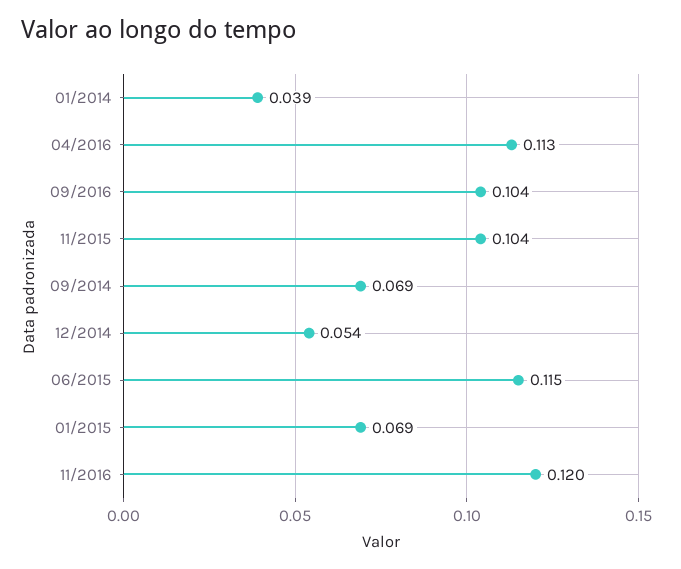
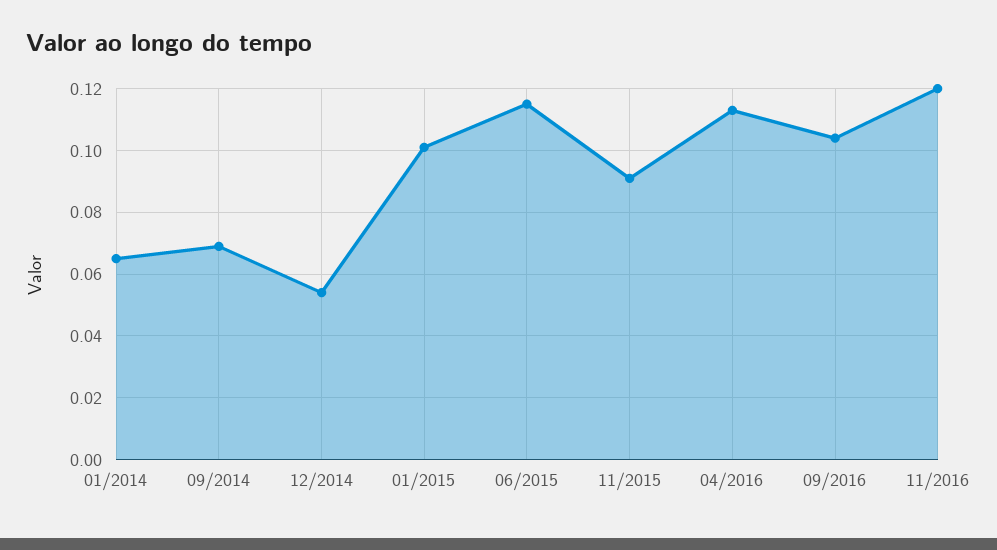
  {
-   "01/2014": 0.039,
+   "01/2014": 0.065,
    "04/2016": 0.113,
    "09/2016": 0.104,
-   "11/2015": 0.104,
+   "11/2015": 0.09,
    "09/2014": 0.069,
    "12/2014": 0.054,
    "06/2015": 0.115,
-   "01/2015": 0.069,
+   "01/2015": 0.1,
    "11/2016": 0.12
  }

